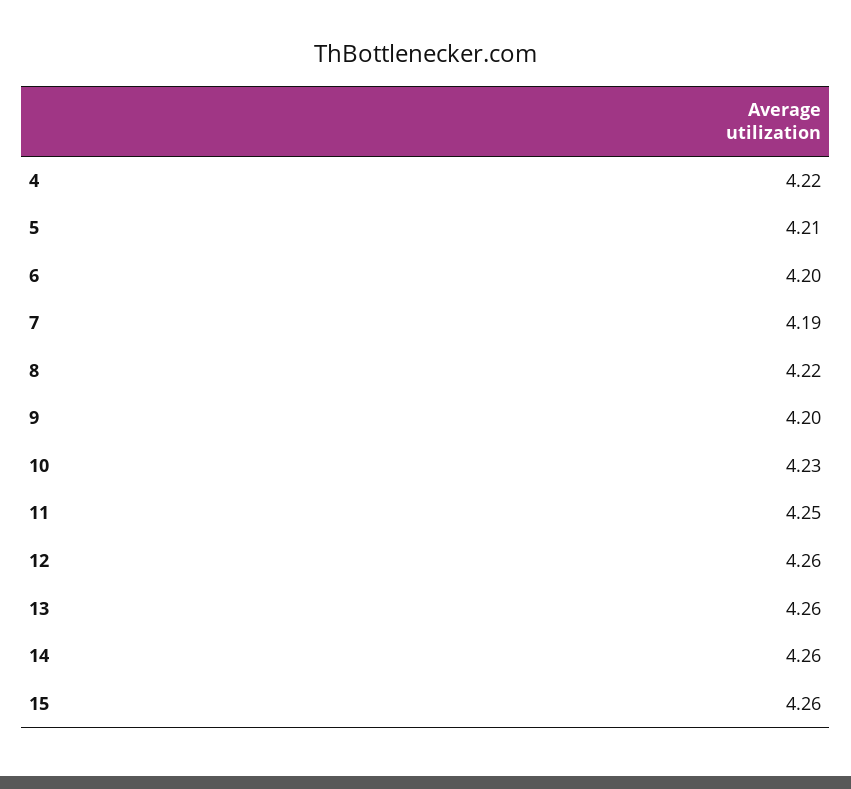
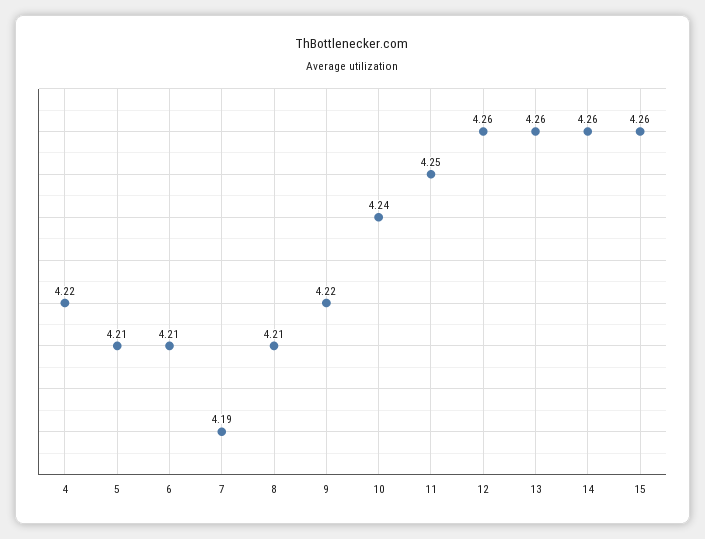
  {
    "4": 4.22,
    "5": 4.21,
-   "6": 4.2,
+   "6": 4.21,
    "7": 4.19,
-   "8": 4.22,
+   "8": 4.21,
-   "9": 4.2,
+   "9": 4.22,
-   "10": 4.23,
+   "10": 4.24,
    "11": 4.25,
    "12": 4.26,
    "13": 4.26,
    "14": 4.26,
    "15": 4.26
  }

